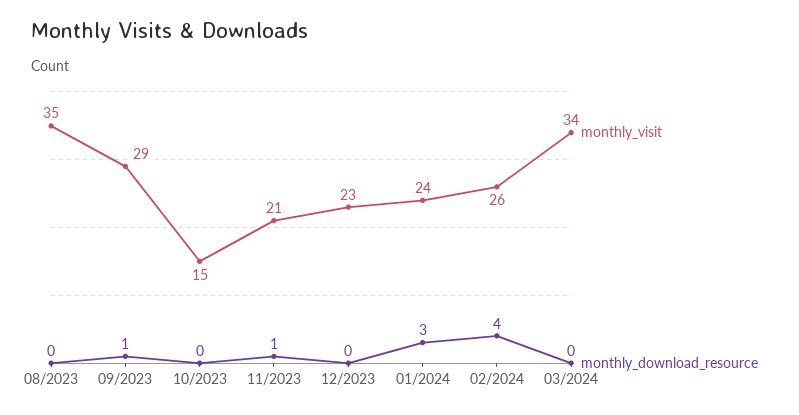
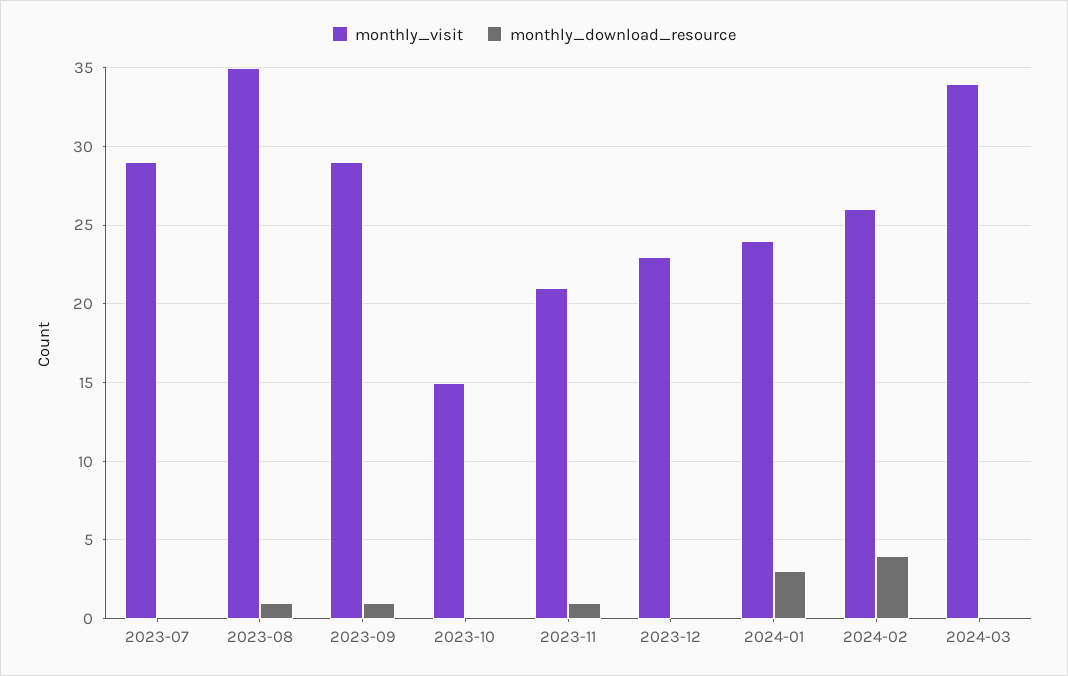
  {
    "monthly_visit": {
      "08/2023": 35,
      "09/2023": 29,
      "10/2023": 15,
      "11/2023": 21,
      "12/2023": 23,
      "01/2024": 24,
      "02/2024": 26,
-     "03/2024": 34
+     "03/2024": 34,
+     "2023-07": 29
    },
    "monthly_download_resource": {
-     "08/2023": 0,
+     "08/2023": 1,
      "09/2023": 1,
      "10/2023": 0,
      "11/2023": 1,
      "12/2023": 0,
      "01/2024": 3,
      "02/2024": 4,
-     "03/2024": 0
+     "03/2024": 0,
+     "2023-07": 0
    }
  }

